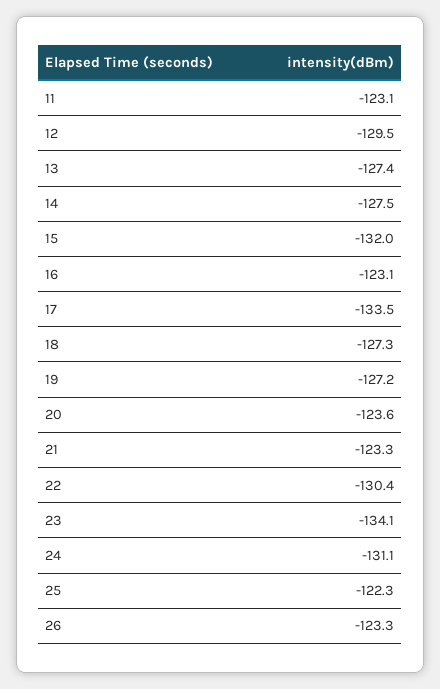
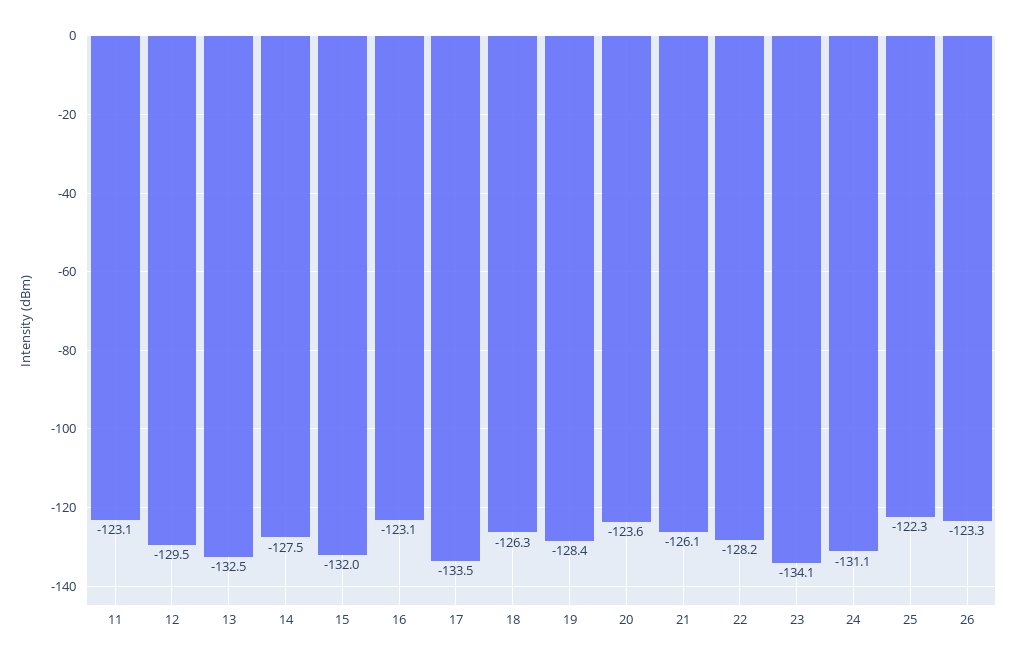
  {
    "11": -123.1,
    "12": -129.5,
-   "13": -127.4,
+   "13": -132.5,
    "14": -127.5,
    "15": -132,
    "16": -123.1,
    "17": -133.5,
-   "18": -127.3,
+   "18": -126.3,
-   "19": -127.2,
+   "19": -128.4,
    "20": -123.6,
-   "21": -123.3,
+   "21": -126.1,
-   "22": -130.4,
+   "22": -128.2,
    "23": -134.1,
    "24": -131.1,
    "25": -122.3,
    "26": -123.3
  }

